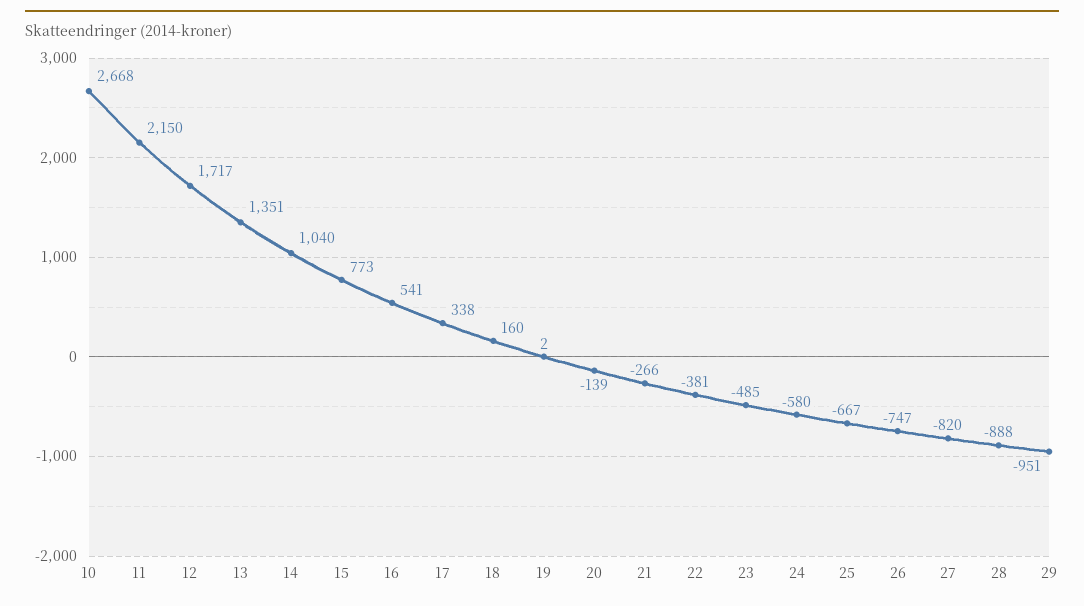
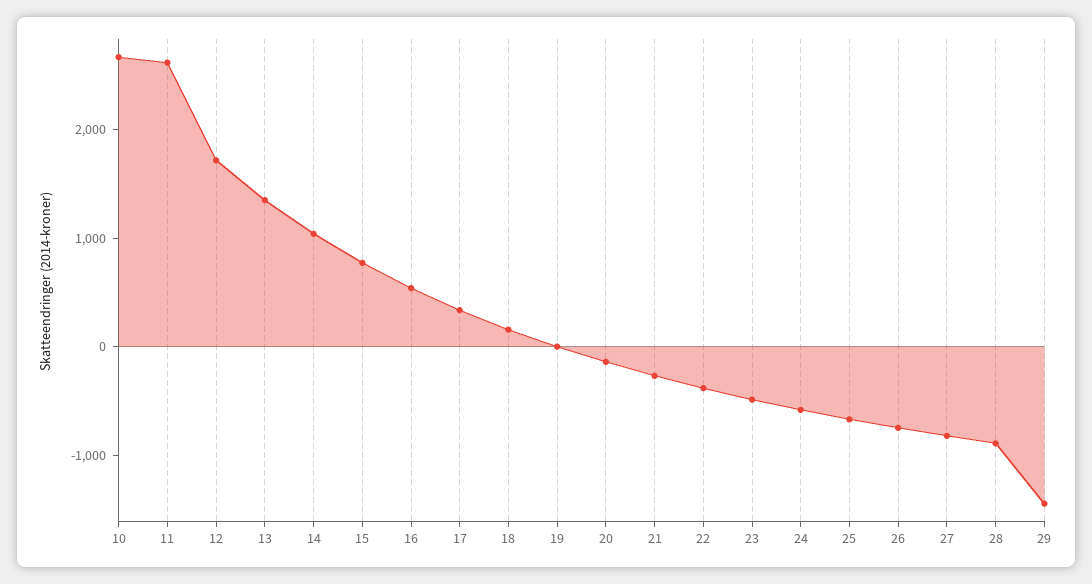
  {
    "10": 2668,
-   "11": 2150,
+   "11": 2600,
    "12": 1717,
    "13": 1351,
    "14": 1040,
    "15": 773,
    "16": 541,
    "17": 338,
    "18": 160,
    "19": 2,
    "20": -139,
    "21": -266,
    "22": -381,
    "23": -485,
    "24": -580,
    "25": -667,
    "26": -747,
    "27": -820,
    "28": -888,
-   "29": -951
+   "29": -1400
  }

